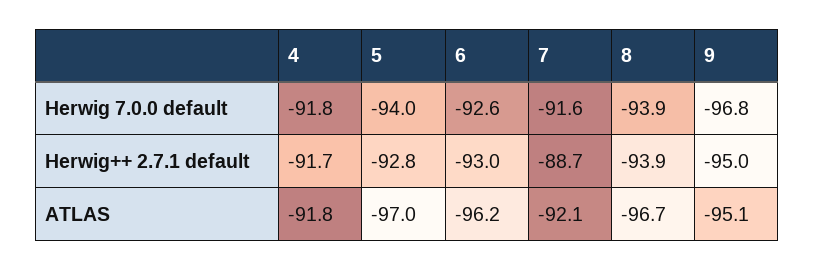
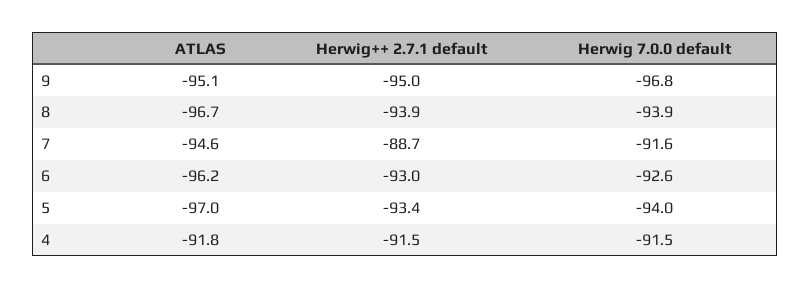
  {
    "4": {
-     "Herwig 7.0.0 default": -91.8,
+     "Herwig 7.0.0 default": -91.5,
-     "Herwig++ 2.7.1 default": -91.7,
+     "Herwig++ 2.7.1 default": -91.5,
      "ATLAS": -91.8
    },
    "5": {
      "Herwig 7.0.0 default": -94,
-     "Herwig++ 2.7.1 default": -92.8,
+     "Herwig++ 2.7.1 default": -93.4,
      "ATLAS": -97
    },
    "6": {
      "Herwig 7.0.0 default": -92.6,
      "Herwig++ 2.7.1 default": -93,
      "ATLAS": -96.2
    },
    "7": {
      "Herwig 7.0.0 default": -91.6,
      "Herwig++ 2.7.1 default": -88.7,
-     "ATLAS": -92.1
+     "ATLAS": -94.6
    },
    "8": {
      "Herwig 7.0.0 default": -93.9,
      "Herwig++ 2.7.1 default": -93.9,
      "ATLAS": -96.7
    },
    "9": {
      "Herwig 7.0.0 default": -96.8,
      "Herwig++ 2.7.1 default": -95,
      "ATLAS": -95.1
    }
  }

